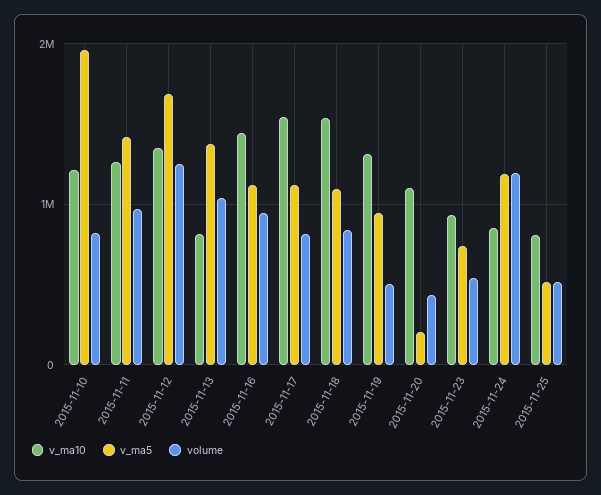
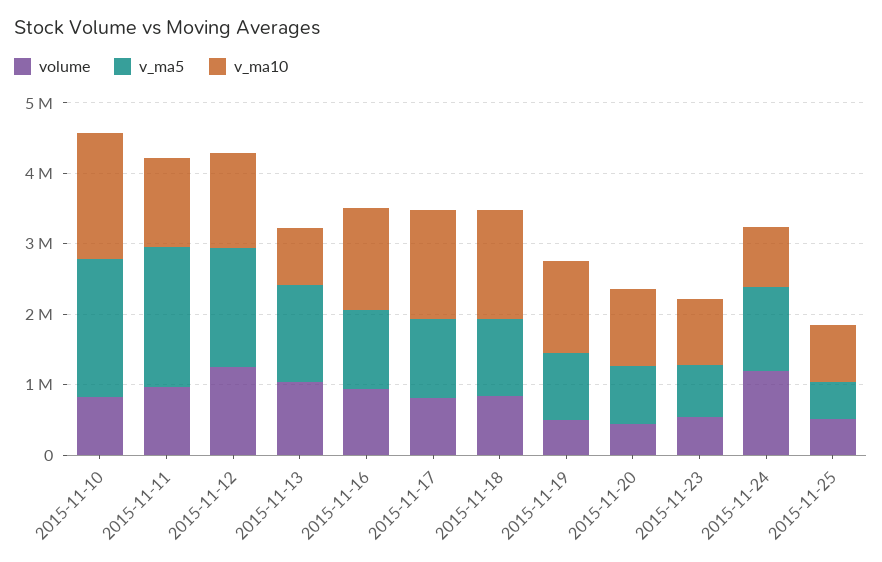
  {
    "v_ma10": {
-     "2015-11-10": 1200000,
+     "2015-11-10": 1800000,
      "2015-11-11": 1300000,
      "2015-11-12": 1300000,
      "2015-11-13": 800000,
      "2015-11-16": 1400000,
      "2015-11-17": 1500000,
      "2015-11-18": 1500000,
      "2015-11-19": 1300000,
      "2015-11-20": 1100000,
      "2015-11-23": 900000,
      "2015-11-24": 900000,
      "2015-11-25": 800000
    },
    "v_ma5": {
      "2015-11-10": 2000000,
-     "2015-11-11": 1400000,
+     "2015-11-11": 2000000,
      "2015-11-12": 1700000,
      "2015-11-13": 1400000,
      "2015-11-16": 1100000,
      "2015-11-17": 1100000,
      "2015-11-18": 1100000,
      "2015-11-19": 900000,
-     "2015-11-20": 200000,
+     "2015-11-20": 800000,
      "2015-11-23": 700000,
      "2015-11-24": 1200000,
      "2015-11-25": 500000
    },
    "volume": {
      "2015-11-10": 800000,
      "2015-11-11": 1000000,
      "2015-11-12": 1300000,
      "2015-11-13": 1000000,
      "2015-11-16": 900000,
      "2015-11-17": 800000,
      "2015-11-18": 800000,
      "2015-11-19": 500000,
      "2015-11-20": 400000,
      "2015-11-23": 500000,
      "2015-11-24": 1200000,
      "2015-11-25": 500000
    }
  }

